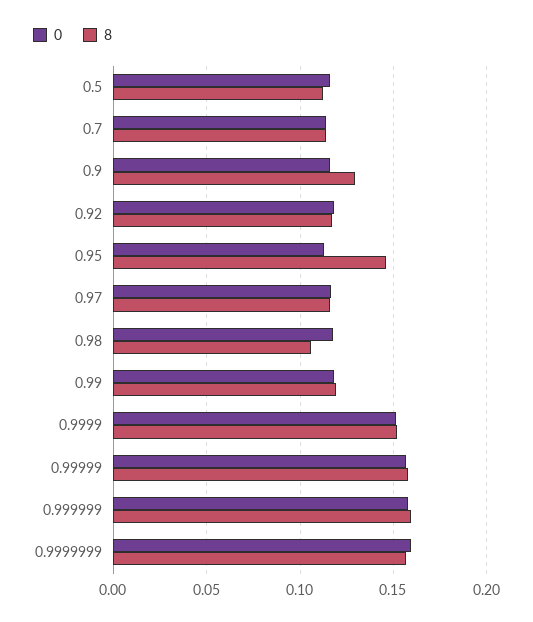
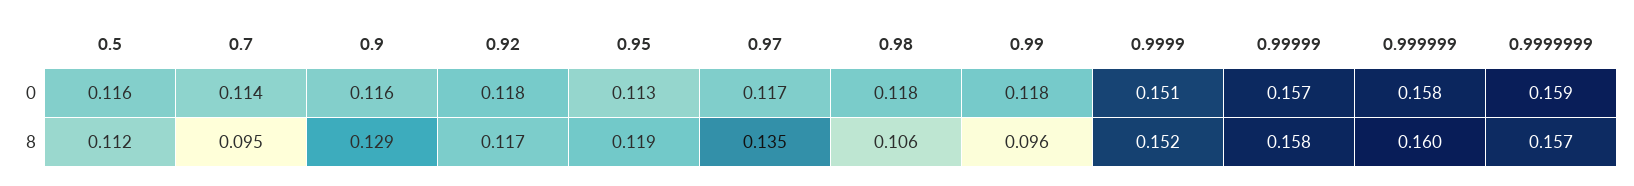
  {
    "0": {
      "0.5": 0.116,
      "0.7": 0.114,
      "0.9": 0.116,
      "0.92": 0.118,
      "0.95": 0.113,
      "0.97": 0.117,
      "0.98": 0.118,
      "0.99": 0.118,
      "0.9999": 0.151,
      "0.99999": 0.157,
      "0.999999": 0.158,
      "0.9999999": 0.159
    },
    "8": {
      "0.5": 0.112,
-     "0.7": 0.115,
+     "0.7": 0.095,
      "0.9": 0.129,
      "0.92": 0.117,
-     "0.95": 0.145,
+     "0.95": 0.119,
-     "0.97": 0.115,
+     "0.97": 0.135,
      "0.98": 0.106,
-     "0.99": 0.12,
+     "0.99": 0.096,
      "0.9999": 0.152,
      "0.99999": 0.158,
      "0.999999": 0.16,
      "0.9999999": 0.157
    }
  }

